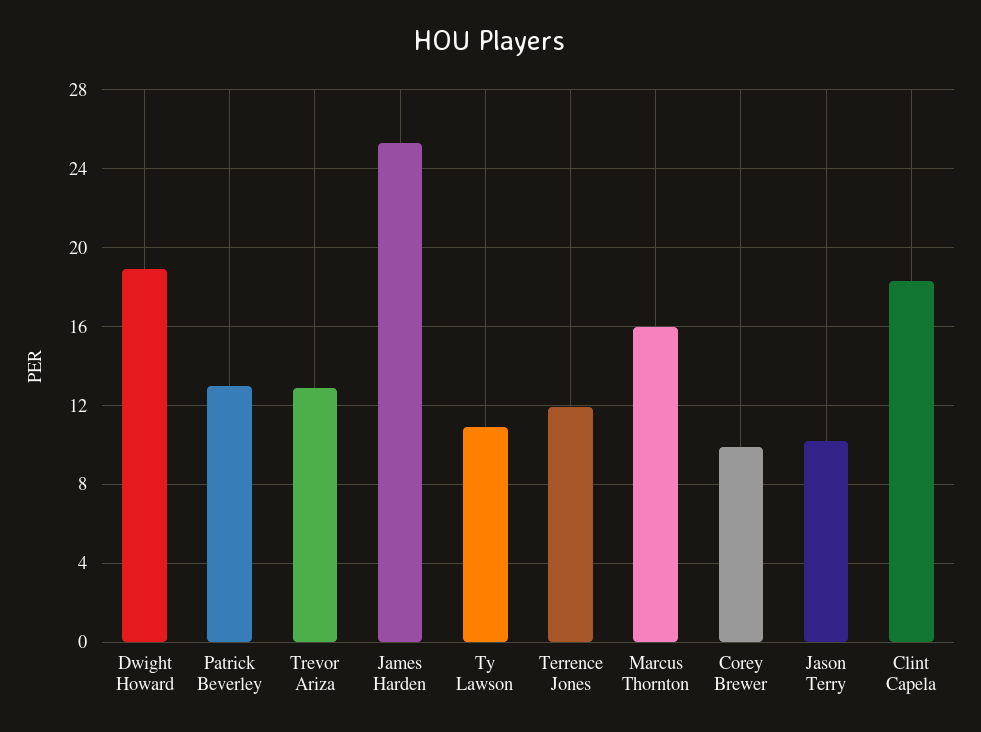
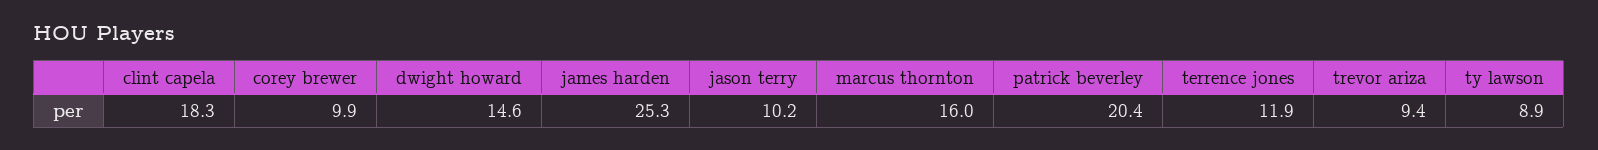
  {
-   "Dwight Howard": 19,
+   "Dwight Howard": 14.6,
-   "Patrick Beverley": 13,
+   "Patrick Beverley": 20.4,
-   "Trevor Ariza": 13,
+   "Trevor Ariza": 9.4,
    "James Harden": 25.3,
-   "Ty Lawson": 11,
+   "Ty Lawson": 8.9,
    "Terrence Jones": 11.9,
    "Marcus Thornton": 16,
    "Corey Brewer": 9.9,
    "Jason Terry": 10.2,
    "Clint Capela": 18.3
  }

